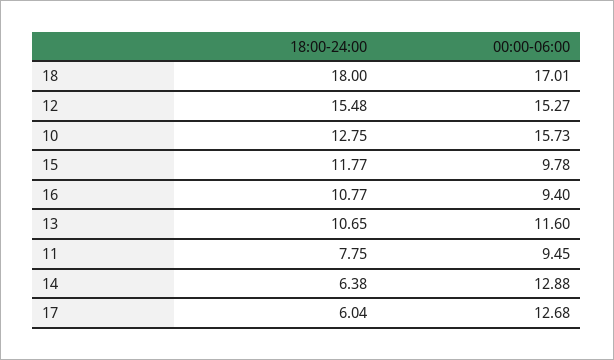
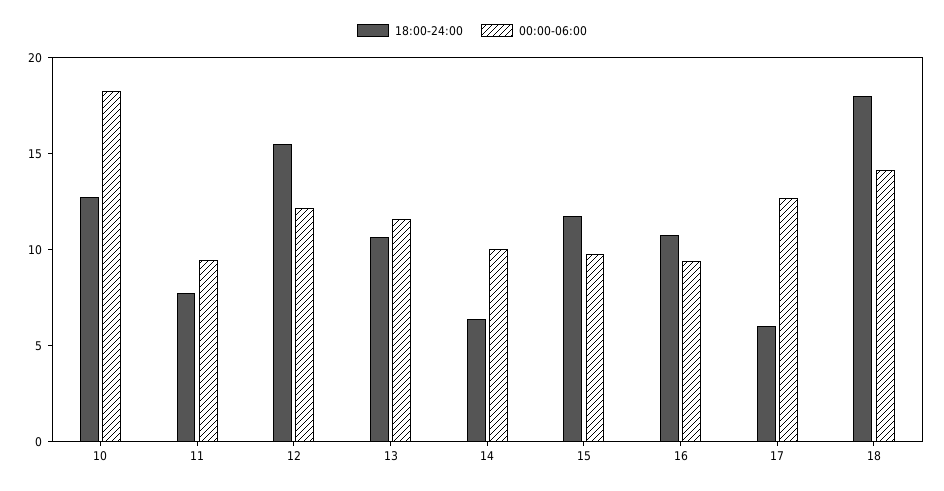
  {
    "18:00-24:00": {
      "18": 18,
      "12": 15.48,
      "10": 12.75,
      "15": 11.77,
      "16": 10.77,
      "13": 10.65,
      "11": 7.75,
      "14": 6.38,
      "17": 6.04
    },
    "00:00-06:00": {
-     "18": 17.01,
+     "18": 14,
-     "12": 15.27,
+     "12": 12,
-     "10": 15.73,
+     "10": 18,
      "15": 9.78,
      "16": 9.4,
      "13": 11.6,
      "11": 9.45,
-     "14": 12.88,
+     "14": 10,
      "17": 12.68
    }
  }

